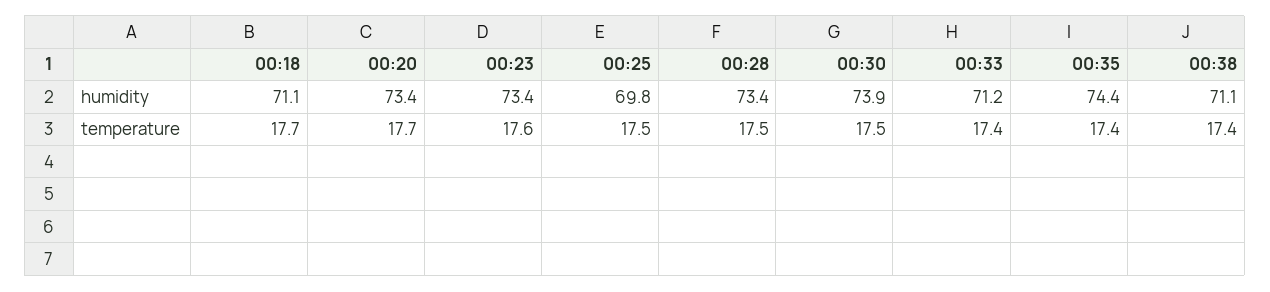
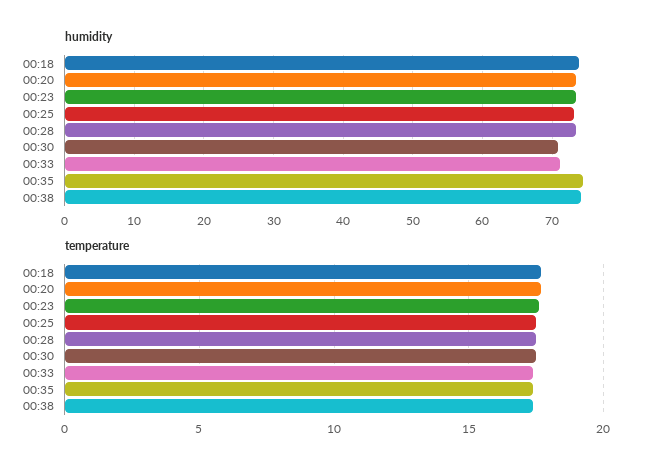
  {
    "humidity": {
-     "00:18": 71.1,
+     "00:18": 74,
      "00:20": 73.4,
      "00:23": 73.4,
-     "00:25": 69.8,
+     "00:25": 73,
      "00:28": 73.4,
-     "00:30": 73.9,
+     "00:30": 71,
      "00:33": 71.2,
      "00:35": 74.4,
-     "00:38": 71.1
+     "00:38": 74
    },
    "temperature": {
      "00:18": 17.7,
      "00:20": 17.7,
      "00:23": 17.6,
      "00:25": 17.5,
      "00:28": 17.5,
      "00:30": 17.5,
      "00:33": 17.4,
      "00:35": 17.4,
      "00:38": 17.4
    }
  }

